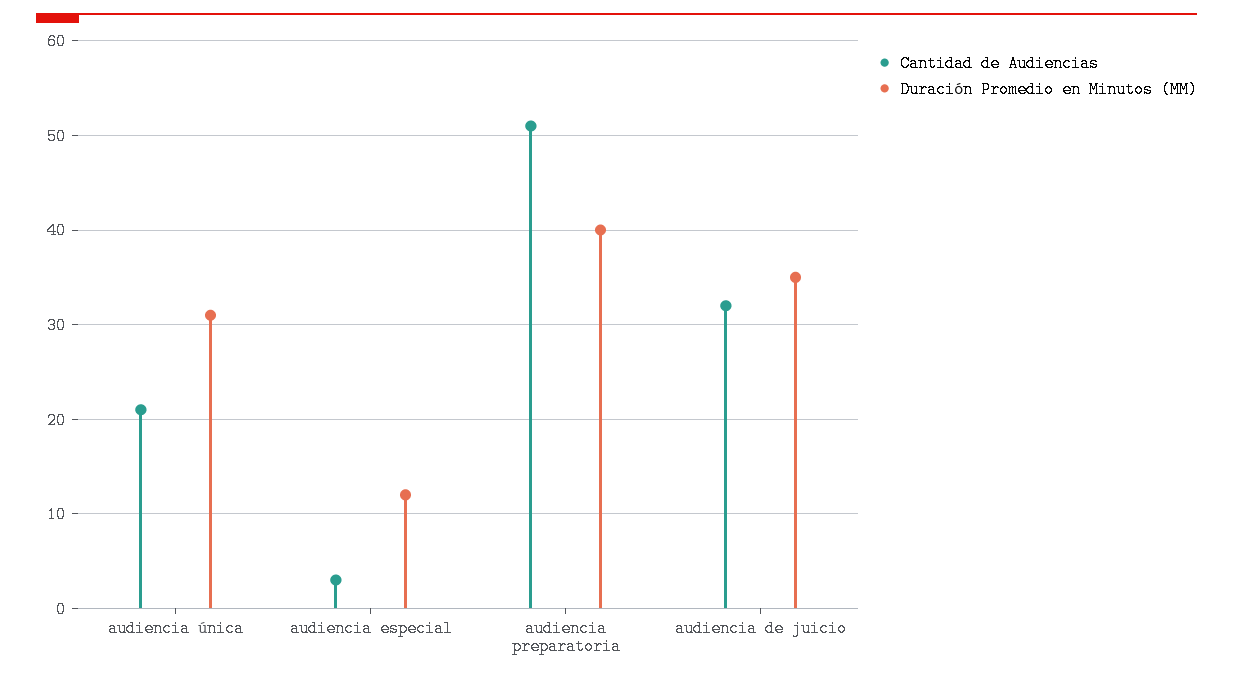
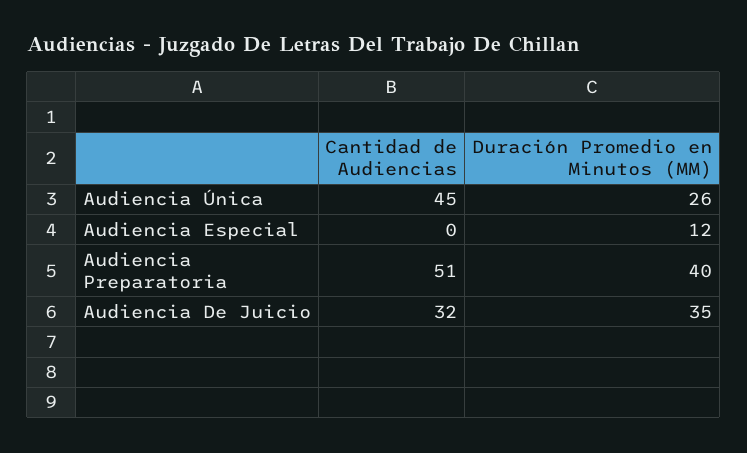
  {
    "Cantidad de Audiencias": {
-     "audiencia única": 21,
+     "audiencia única": 45,
-     "audiencia especial": 3,
+     "audiencia especial": 0,
      "audiencia preparatoria": 51,
      "audiencia de juicio": 32
    },
    "Duración Promedio en Minutos (MM)": {
-     "audiencia única": 31,
+     "audiencia única": 26,
      "audiencia especial": 12,
      "audiencia preparatoria": 40,
      "audiencia de juicio": 35
    }
  }

